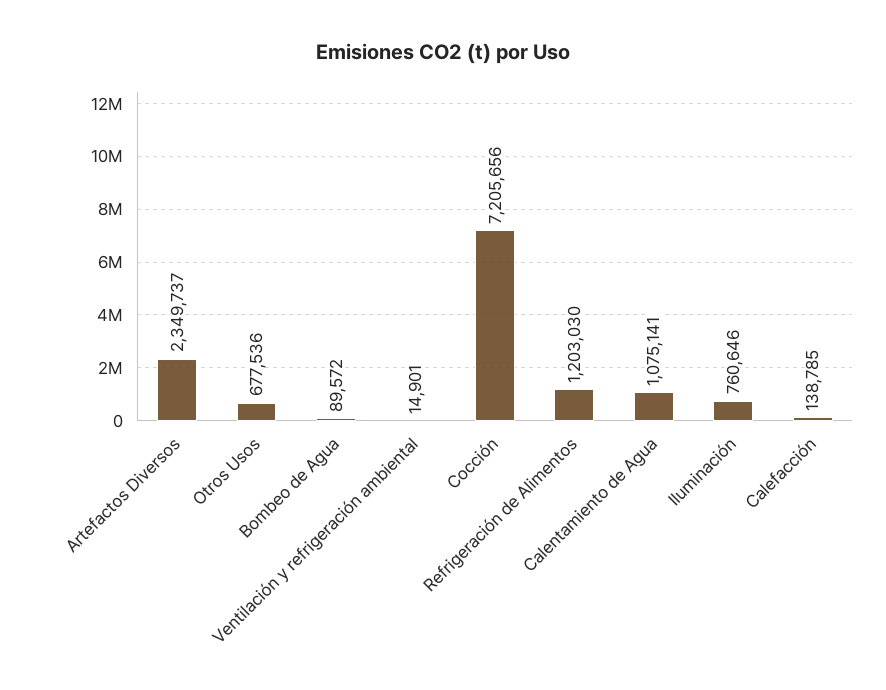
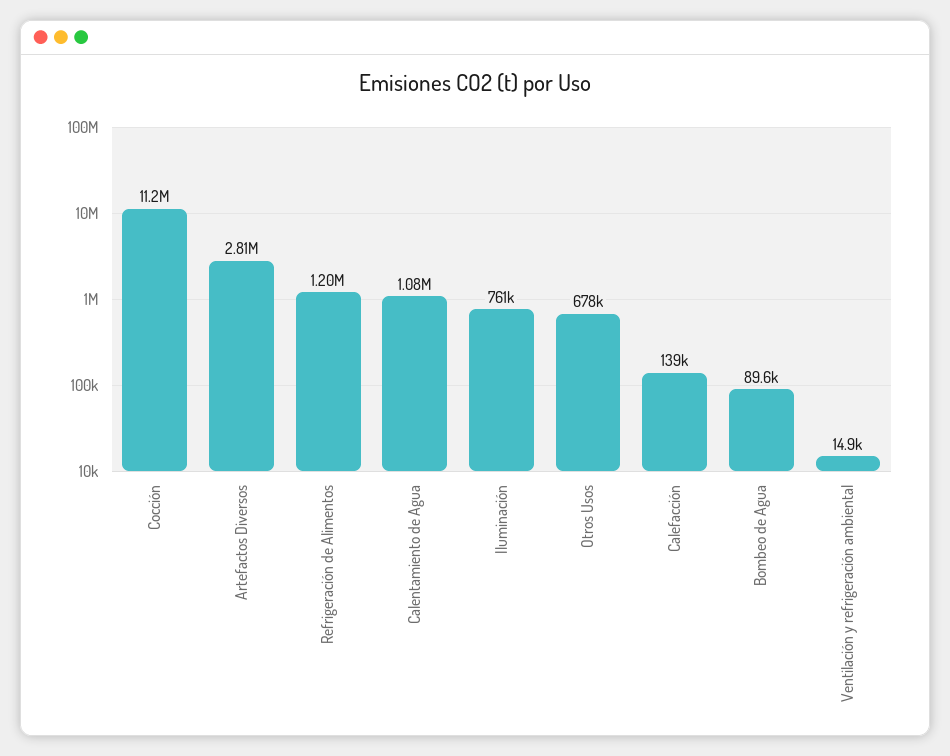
  {
-   "Artefactos Diversos": 2349737,
+   "Artefactos Diversos": 2810000,
    "Otros Usos": 677536,
    "Bombeo de Agua": 89572,
    "Ventilación y refrigeración ambiental": 14901,
-   "Cocción": 7205656,
+   "Cocción": 11200000,
    "Refrigeración de Alimentos": 1203030,
    "Calentamiento de Agua": 1075141,
    "Iluminación": 760646,
    "Calefacción": 138785
  }

